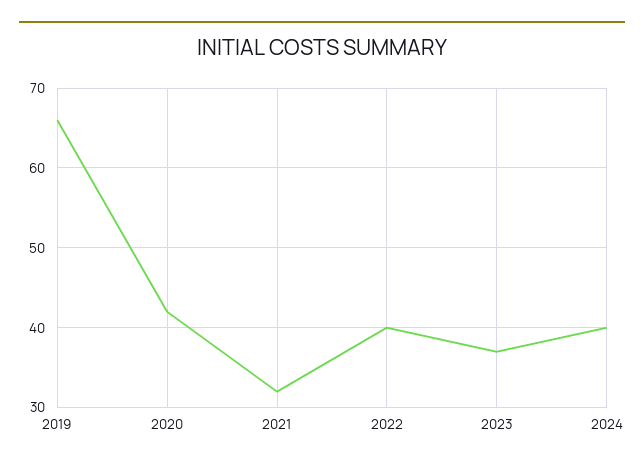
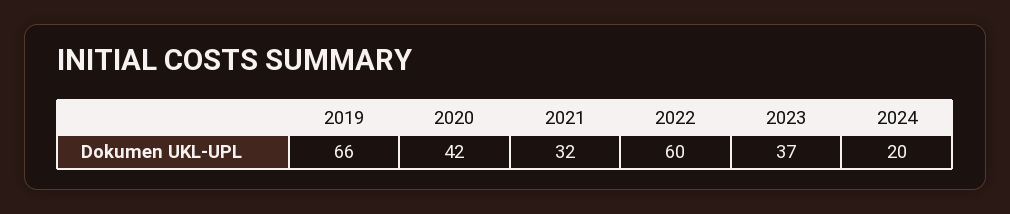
  {
    "2019": 66,
    "2020": 42,
    "2021": 32,
-   "2022": 40,
+   "2022": 60,
    "2023": 37,
-   "2024": 40
+   "2024": 20
  }

